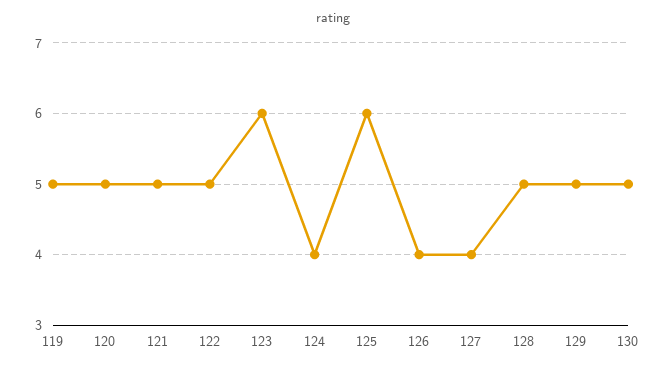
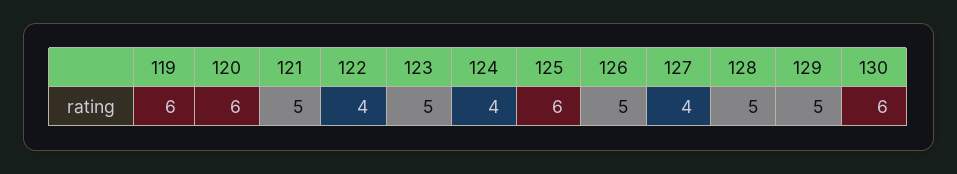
  {
-   "119": 5,
+   "119": 6,
-   "120": 5,
+   "120": 6,
    "121": 5,
-   "122": 5,
+   "122": 4,
-   "123": 6,
+   "123": 5,
    "124": 4,
    "125": 6,
-   "126": 4,
+   "126": 5,
    "127": 4,
    "128": 5,
    "129": 5,
-   "130": 5
+   "130": 6
  }

